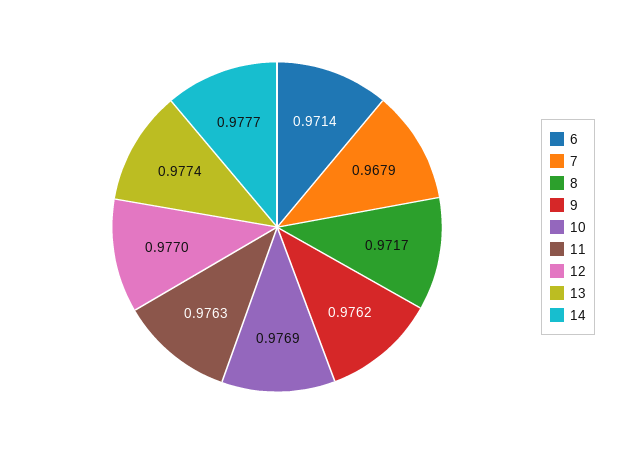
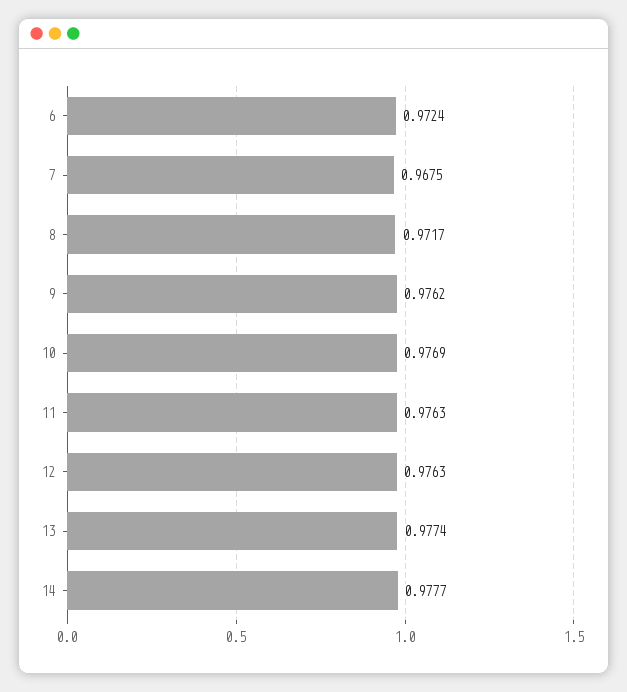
  {
-   "6": 0.9714,
+   "6": 0.9724,
-   "7": 0.9679,
+   "7": 0.9675,
    "8": 0.9717,
    "9": 0.9762,
    "10": 0.9769,
    "11": 0.9763,
-   "12": 0.977,
+   "12": 0.9763,
    "13": 0.9774,
    "14": 0.9777
  }

